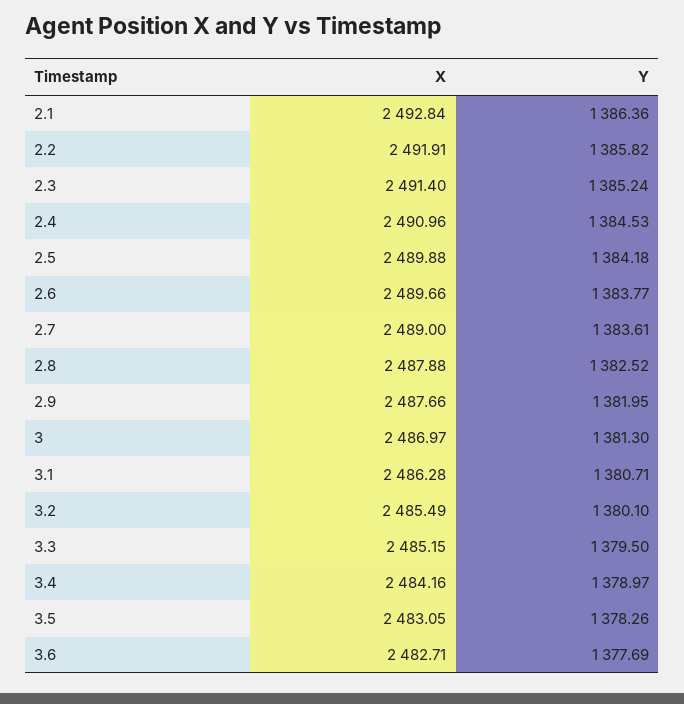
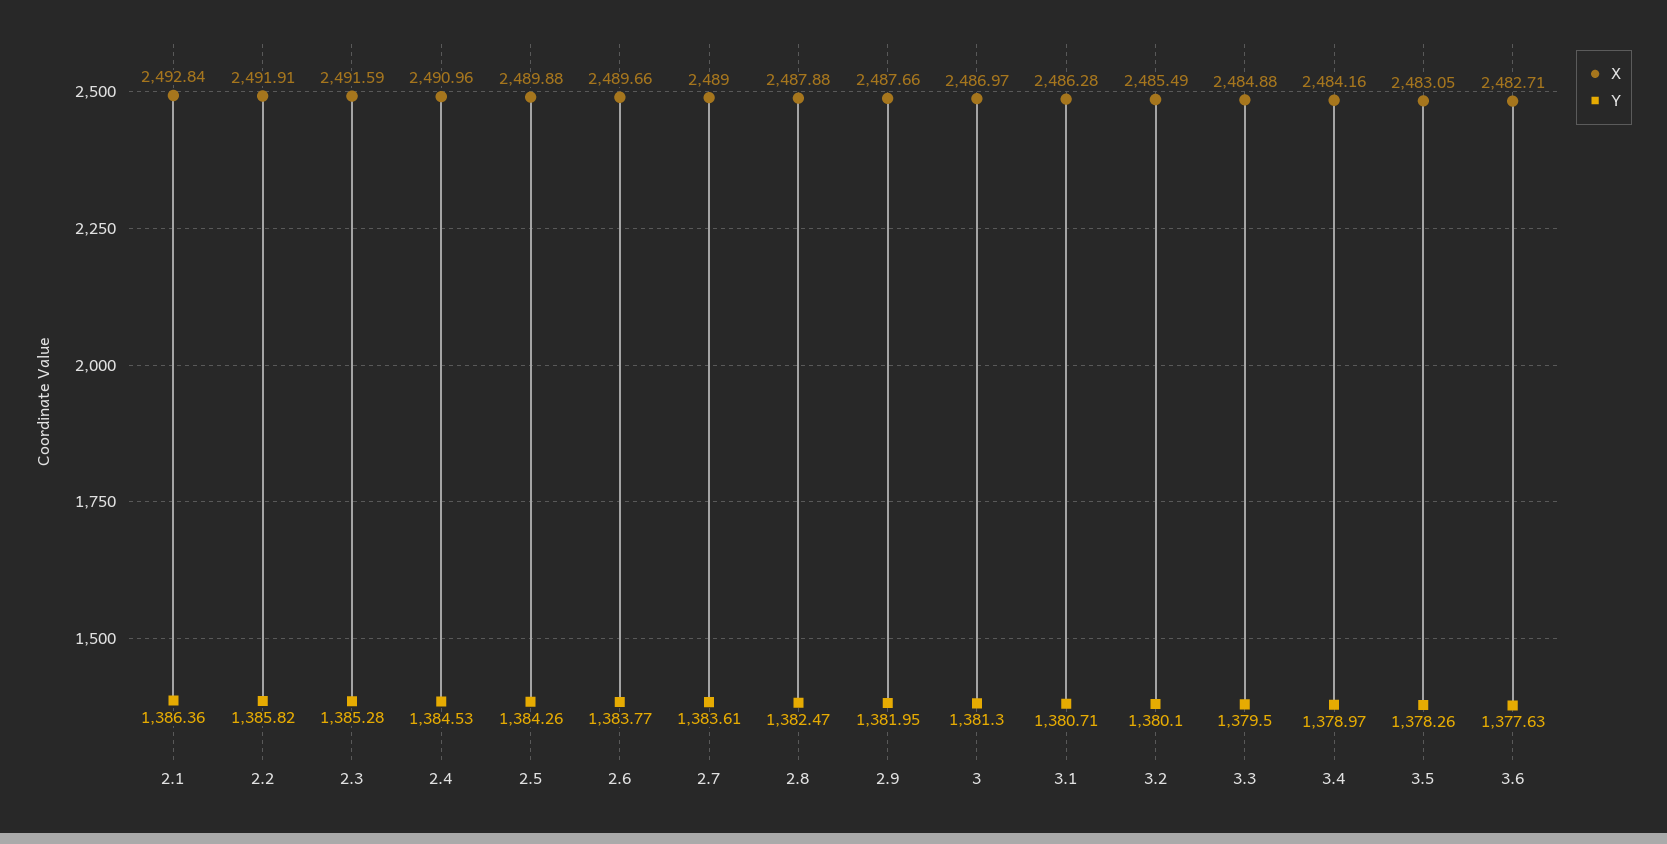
  {
    "X": {
      "2.1": 2492.84,
      "2.2": 2491.91,
-     "2.3": 2491.4,
+     "2.3": 2491.59,
      "2.4": 2490.96,
      "2.5": 2489.88,
      "2.6": 2489.66,
      "2.7": 2489,
      "2.8": 2487.88,
      "2.9": 2487.66,
      "3": 2486.97,
      "3.1": 2486.28,
      "3.2": 2485.49,
-     "3.3": 2485.15,
+     "3.3": 2484.88,
      "3.4": 2484.16,
      "3.5": 2483.05,
      "3.6": 2482.71
    },
    "Y": {
      "2.1": 1386.36,
      "2.2": 1385.82,
-     "2.3": 1385.24,
+     "2.3": 1385.28,
      "2.4": 1384.53,
-     "2.5": 1384.18,
+     "2.5": 1384.26,
      "2.6": 1383.77,
      "2.7": 1383.61,
-     "2.8": 1382.52,
+     "2.8": 1382.47,
      "2.9": 1381.95,
      "3": 1381.3,
      "3.1": 1380.71,
      "3.2": 1380.1,
      "3.3": 1379.5,
      "3.4": 1378.97,
      "3.5": 1378.26,
-     "3.6": 1377.69
+     "3.6": 1377.63
    }
  }

